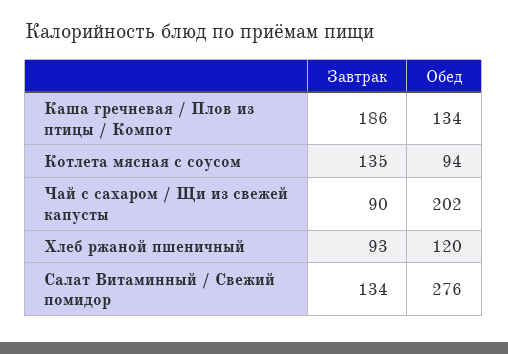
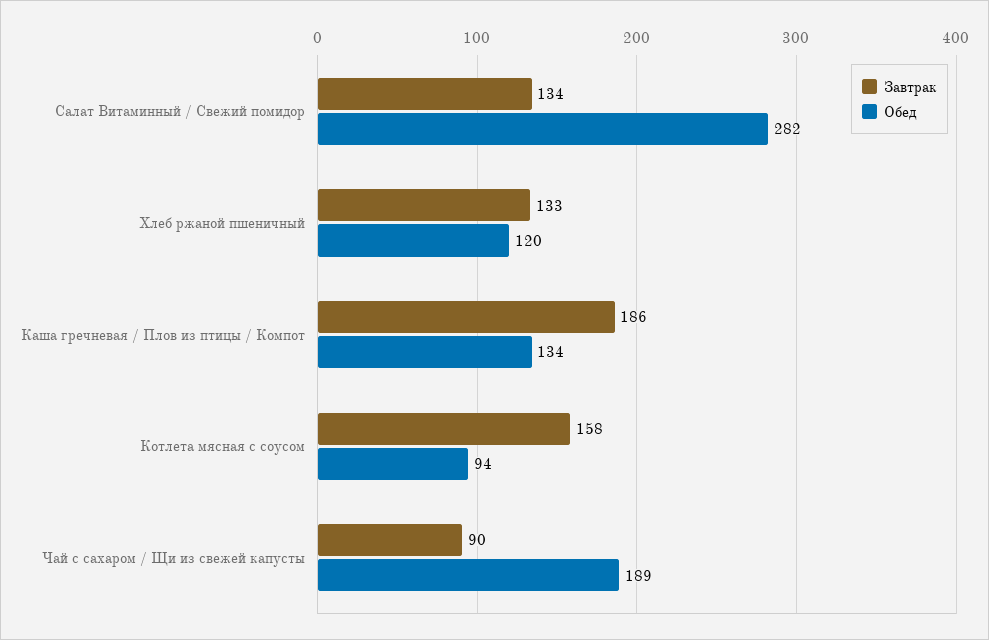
  {
    "Завтрак": {
      "Каша гречневая / Плов из птицы / Компот": 186,
-     "Котлета мясная с соусом": 135,
+     "Котлета мясная с соусом": 158,
      "Чай с сахаром / Щи из свежей капусты": 90,
-     "Хлеб ржаной пшеничный": 93,
+     "Хлеб ржаной пшеничный": 133,
      "Салат Витаминный / Свежий помидор": 134
    },
    "Обед": {
      "Каша гречневая / Плов из птицы / Компот": 134,
      "Котлета мясная с соусом": 94,
-     "Чай с сахаром / Щи из свежей капусты": 202,
+     "Чай с сахаром / Щи из свежей капусты": 189,
      "Хлеб ржаной пшеничный": 120,
-     "Салат Витаминный / Свежий помидор": 276
+     "Салат Витаминный / Свежий помидор": 282
    }
  }

